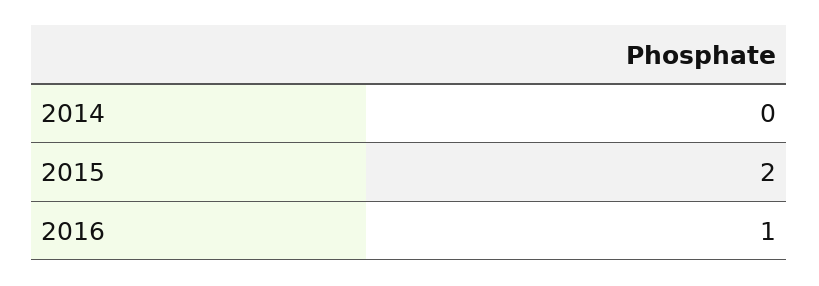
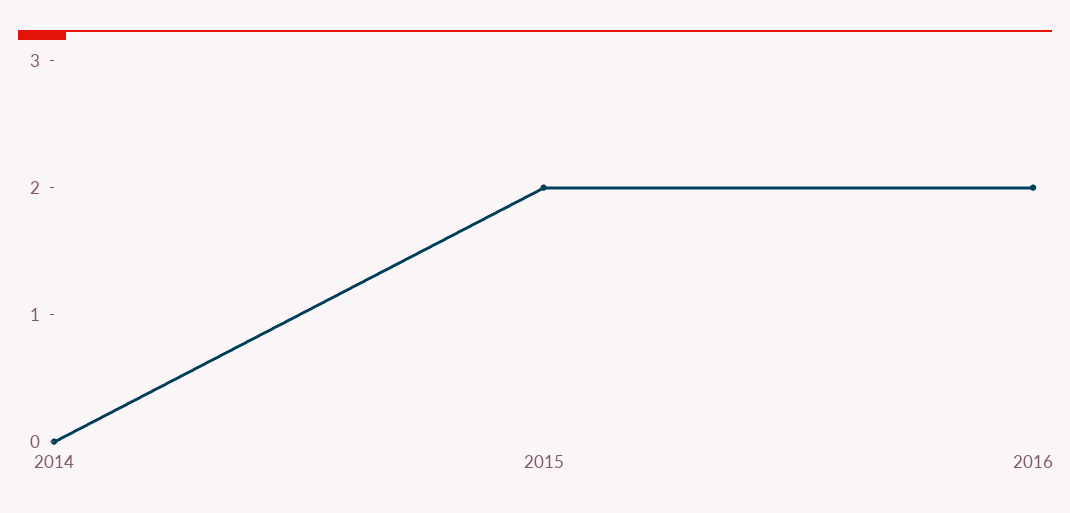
  {
    "2014": 0,
    "2015": 2,
-   "2016": 1
+   "2016": 2
  }

